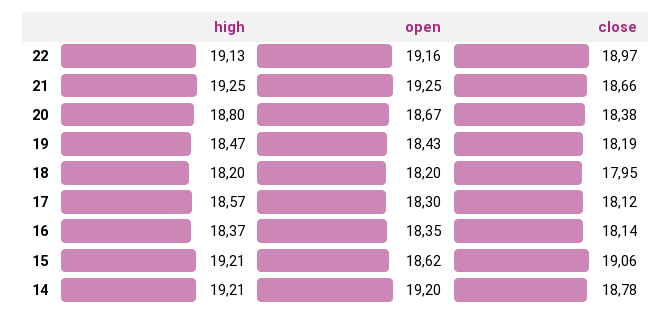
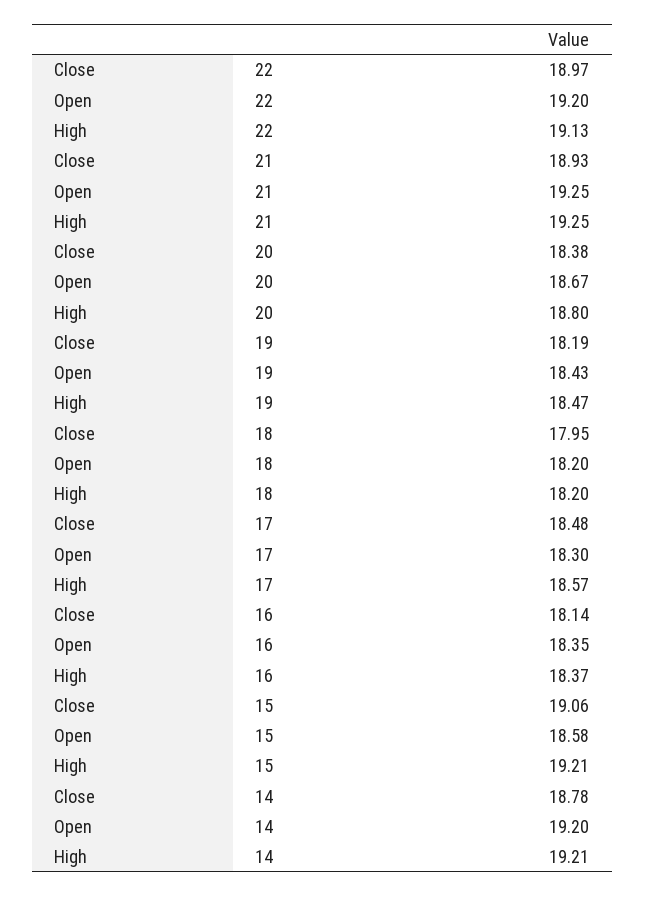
  {
    "high": {
      "22": 19.13,
      "21": 19.25,
      "20": 18.8,
      "19": 18.47,
      "18": 18.2,
      "17": 18.57,
      "16": 18.37,
      "15": 19.21,
      "14": 19.21
    },
    "open": {
-     "22": 19.16,
+     "22": 19.2,
      "21": 19.25,
      "20": 18.67,
      "19": 18.43,
      "18": 18.2,
      "17": 18.3,
      "16": 18.35,
-     "15": 18.62,
+     "15": 18.58,
      "14": 19.2
    },
    "close": {
      "22": 18.97,
-     "21": 18.66,
+     "21": 18.93,
      "20": 18.38,
      "19": 18.19,
      "18": 17.95,
-     "17": 18.12,
+     "17": 18.48,
      "16": 18.14,
      "15": 19.06,
      "14": 18.78
    }
  }

